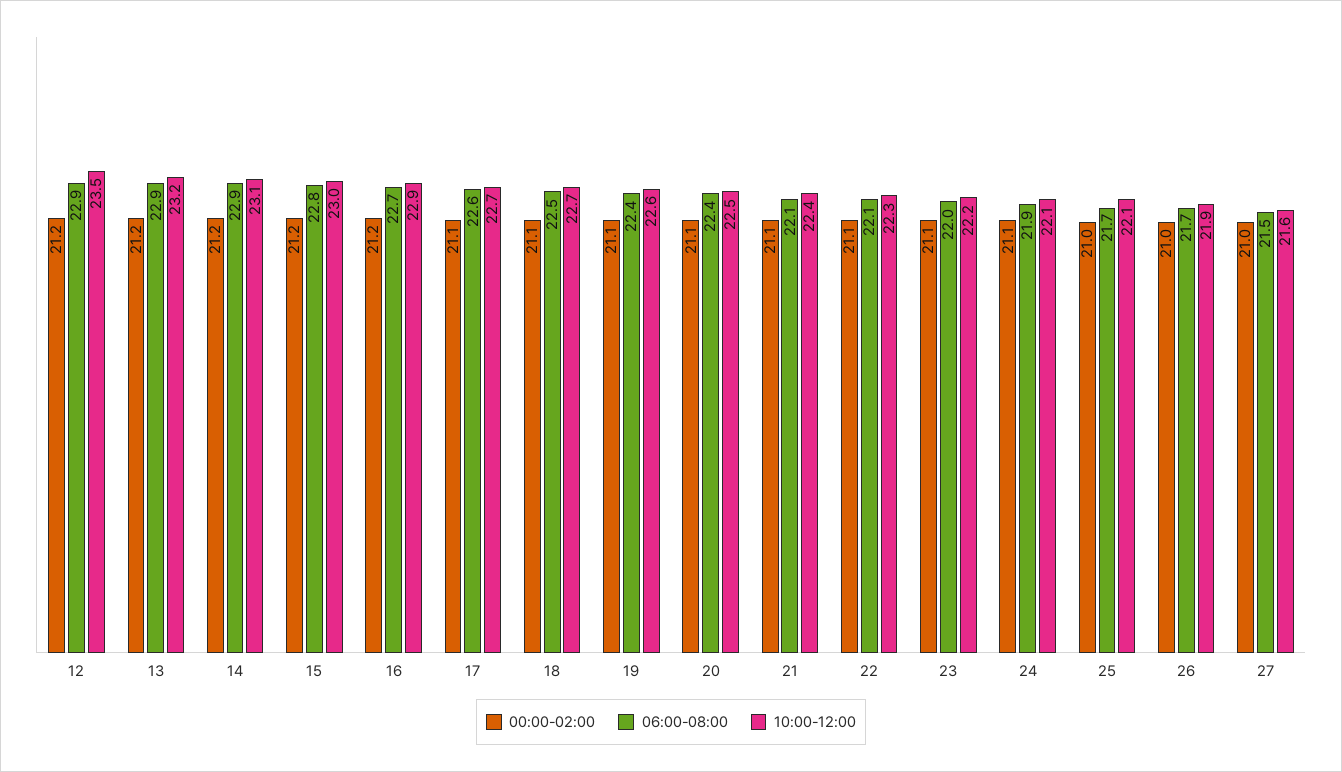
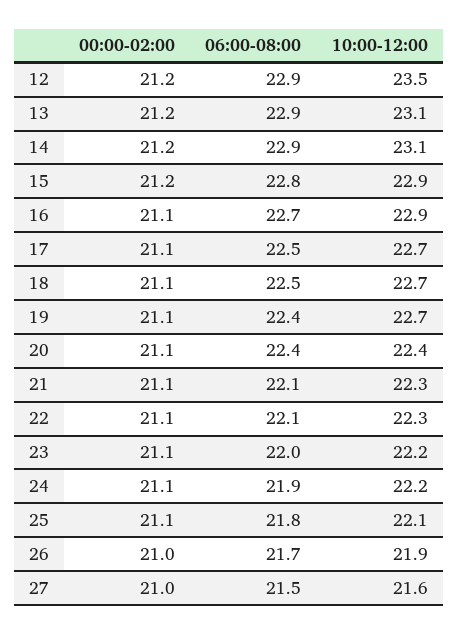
  {
    "00:00-02:00": {
      "12": 21.2,
      "13": 21.2,
      "14": 21.2,
      "15": 21.2,
-     "16": 21.2,
+     "16": 21.1,
      "17": 21.1,
      "18": 21.1,
      "19": 21.1,
      "20": 21.1,
      "21": 21.1,
      "22": 21.1,
      "23": 21.1,
      "24": 21.1,
-     "25": 21,
+     "25": 21.1,
      "26": 21,
      "27": 21
    },
    "06:00-08:00": {
      "12": 22.9,
      "13": 22.9,
      "14": 22.9,
      "15": 22.8,
      "16": 22.7,
-     "17": 22.6,
+     "17": 22.5,
      "18": 22.5,
      "19": 22.4,
      "20": 22.4,
      "21": 22.1,
      "22": 22.1,
      "23": 22,
      "24": 21.9,
-     "25": 21.7,
+     "25": 21.8,
      "26": 21.7,
      "27": 21.5
    },
    "10:00-12:00": {
      "12": 23.5,
-     "13": 23.2,
+     "13": 23.1,
      "14": 23.1,
-     "15": 23,
+     "15": 22.9,
      "16": 22.9,
      "17": 22.7,
      "18": 22.7,
-     "19": 22.6,
+     "19": 22.7,
-     "20": 22.5,
+     "20": 22.4,
-     "21": 22.4,
+     "21": 22.3,
      "22": 22.3,
      "23": 22.2,
-     "24": 22.1,
+     "24": 22.2,
      "25": 22.1,
      "26": 21.9,
      "27": 21.6
    }
  }

